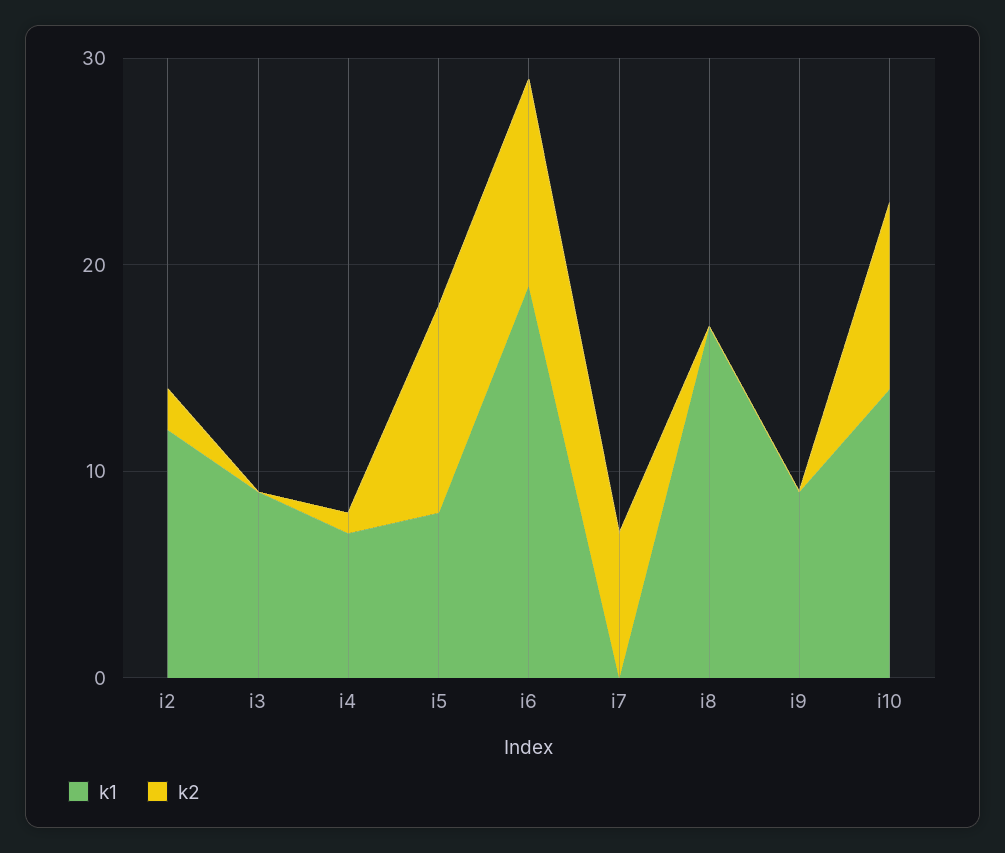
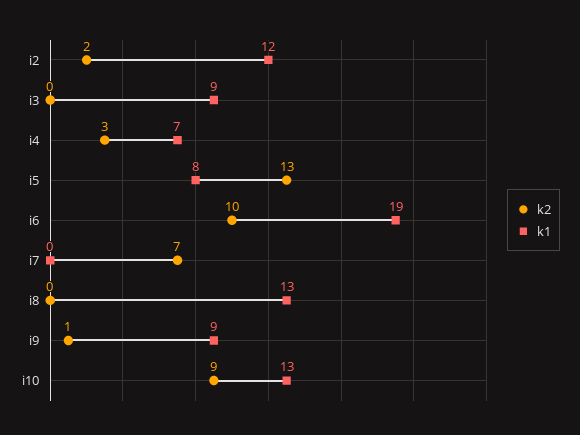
  {
    "k1": {
      "i2": 12,
      "i3": 9,
      "i4": 7,
      "i5": 8,
      "i6": 19,
      "i7": 0,
-     "i8": 17,
+     "i8": 13,
      "i9": 9,
-     "i10": 14
+     "i10": 13
    },
    "k2": {
      "i2": 2,
      "i3": 0,
-     "i4": 1,
+     "i4": 3,
-     "i5": 10,
+     "i5": 13,
      "i6": 10,
      "i7": 7,
      "i8": 0,
-     "i9": 0,
+     "i9": 1,
      "i10": 9
    }
  }

